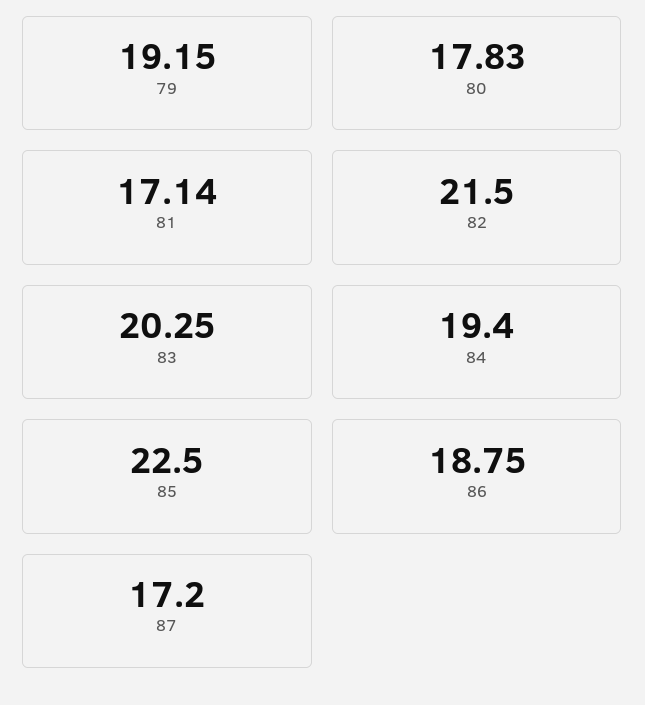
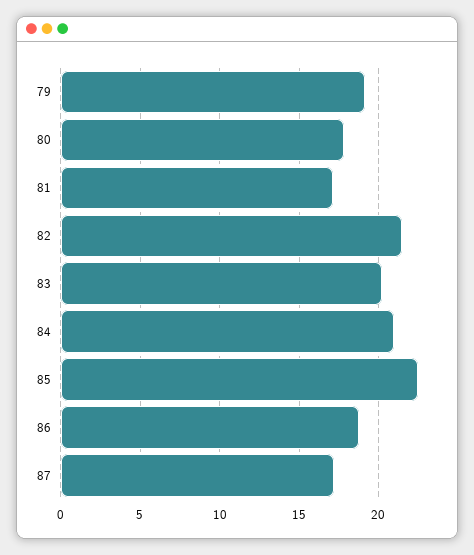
  {
    "79": 19.15,
    "80": 17.83,
    "81": 17.14,
    "82": 21.5,
    "83": 20.25,
-   "84": 19.4,
+   "84": 21,
    "85": 22.5,
    "86": 18.75,
    "87": 17.2
  }

